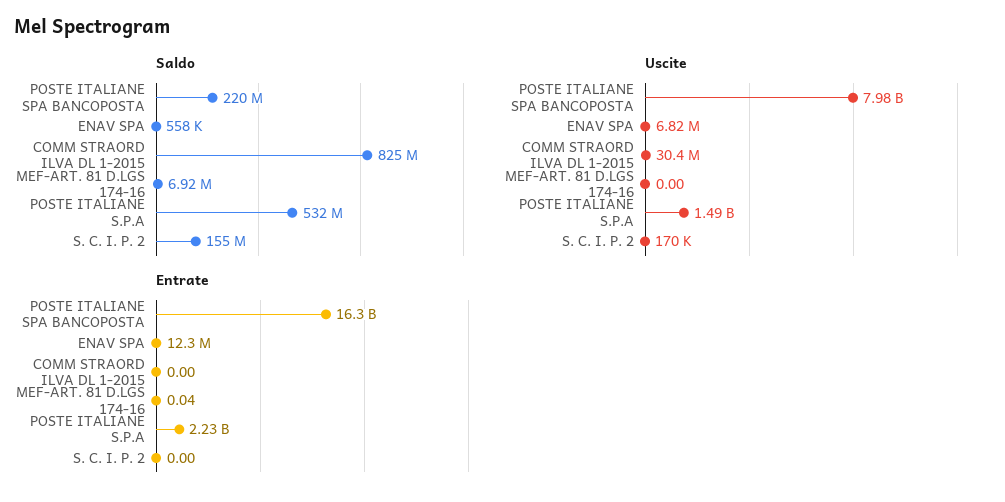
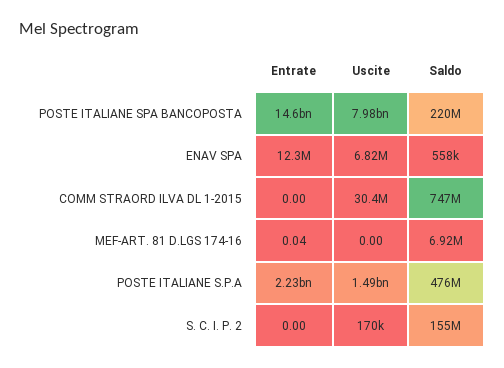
  {
    "Saldo": {
      "POSTE ITALIANE SPA BANCOPOSTA": 220000000,
      "ENAV SPA": 558000,
-     "COMM STRAORD ILVA DL 1-2015": 825000000,
+     "COMM STRAORD ILVA DL 1-2015": 747000000,
      "MEF-ART. 81 D.LGS 174-16": 6920000,
-     "POSTE ITALIANE S.P.A": 532000000,
+     "POSTE ITALIANE S.P.A": 476000000,
      "S. C. I. P. 2": 155000000
    },
    "Uscite": {
      "POSTE ITALIANE SPA BANCOPOSTA": 7980000000,
      "ENAV SPA": 6820000,
      "COMM STRAORD ILVA DL 1-2015": 30400000,
      "MEF-ART. 81 D.LGS 174-16": 0,
      "POSTE ITALIANE S.P.A": 1490000000,
      "S. C. I. P. 2": 170000
    },
    "Entrate": {
-     "POSTE ITALIANE SPA BANCOPOSTA": 16300000000,
+     "POSTE ITALIANE SPA BANCOPOSTA": 14600000000,
      "ENAV SPA": 12300000,
      "COMM STRAORD ILVA DL 1-2015": 0,
      "MEF-ART. 81 D.LGS 174-16": 0.04,
      "POSTE ITALIANE S.P.A": 2230000000,
      "S. C. I. P. 2": 0
    }
  }

